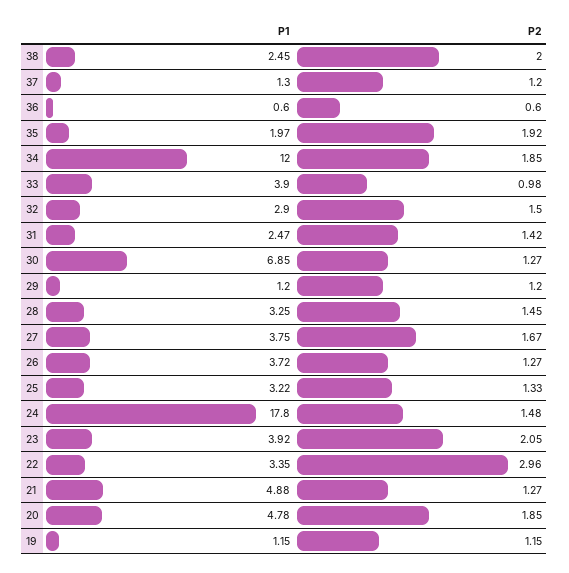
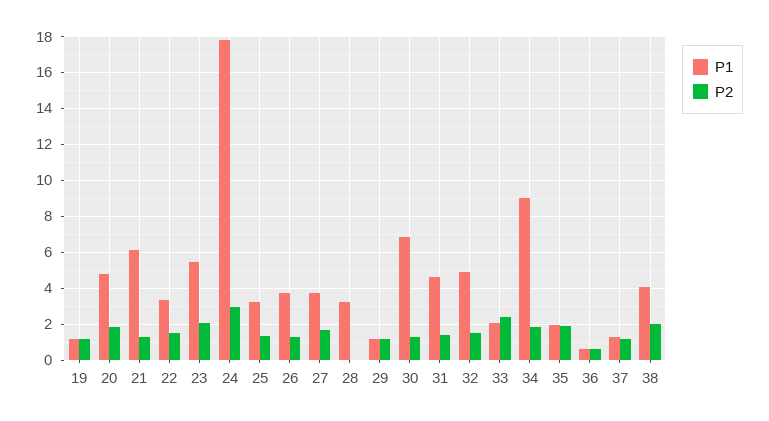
  {
    "P1": {
-     "38": 2.45,
+     "38": 4,
      "37": 1.3,
      "36": 0.6,
      "35": 1.97,
-     "34": 12,
+     "34": 9,
-     "33": 3.9,
+     "33": 2,
-     "32": 2.9,
+     "32": 5,
-     "31": 2.47,
+     "31": 4.5,
      "30": 6.85,
      "29": 1.2,
      "28": 3.25,
      "27": 3.75,
      "26": 3.72,
      "25": 3.22,
      "24": 17.8,
-     "23": 3.92,
+     "23": 5.5,
      "22": 3.35,
-     "21": 4.88,
+     "21": 6,
      "20": 4.78,
      "19": 1.15
    },
    "P2": {
      "38": 2,
      "37": 1.2,
      "36": 0.6,
      "35": 1.92,
      "34": 1.85,
-     "33": 0.98,
+     "33": 2.5,
      "32": 1.5,
      "31": 1.42,
      "30": 1.27,
      "29": 1.2,
-     "28": 1.45,
+     "28": 0,
      "27": 1.67,
      "26": 1.27,
      "25": 1.33,
-     "24": 1.48,
+     "24": 3,
      "23": 2.05,
-     "22": 2.96,
+     "22": 1.5,
      "21": 1.27,
      "20": 1.85,
      "19": 1.15
    }
  }

